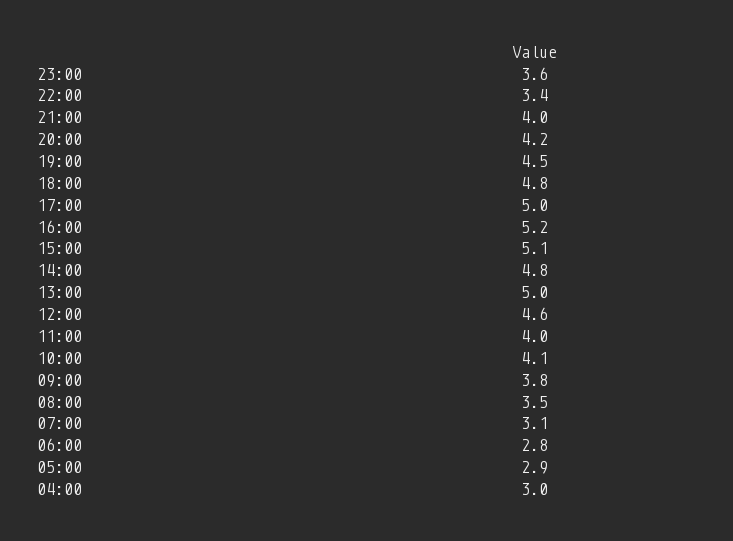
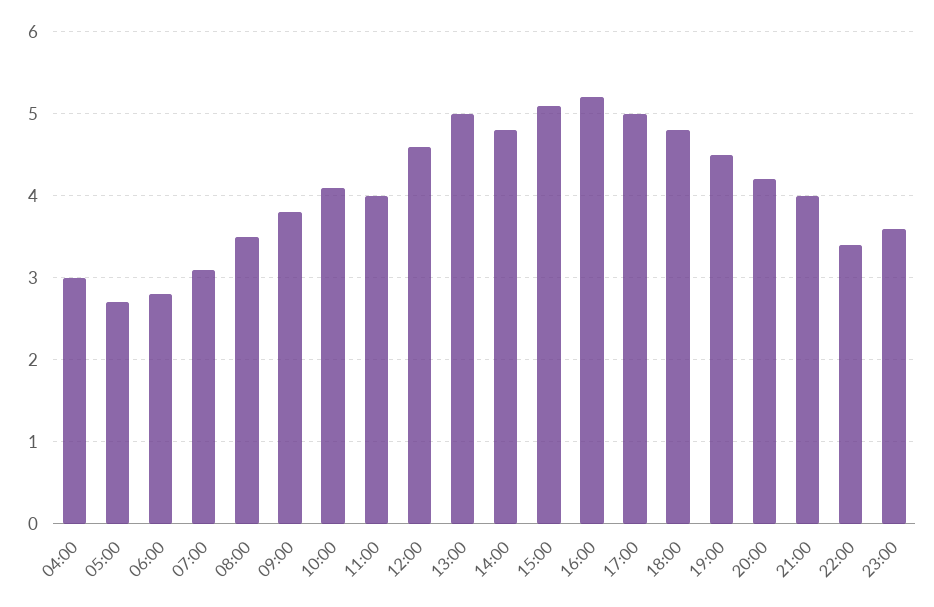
  {
    "23:00": 3.6,
    "22:00": 3.4,
    "21:00": 4,
    "20:00": 4.2,
    "19:00": 4.5,
    "18:00": 4.8,
    "17:00": 5,
    "16:00": 5.2,
    "15:00": 5.1,
    "14:00": 4.8,
    "13:00": 5,
    "12:00": 4.6,
    "11:00": 4,
    "10:00": 4.1,
    "09:00": 3.8,
    "08:00": 3.5,
    "07:00": 3.1,
    "06:00": 2.8,
-   "05:00": 2.9,
+   "05:00": 2.7,
    "04:00": 3
  }

